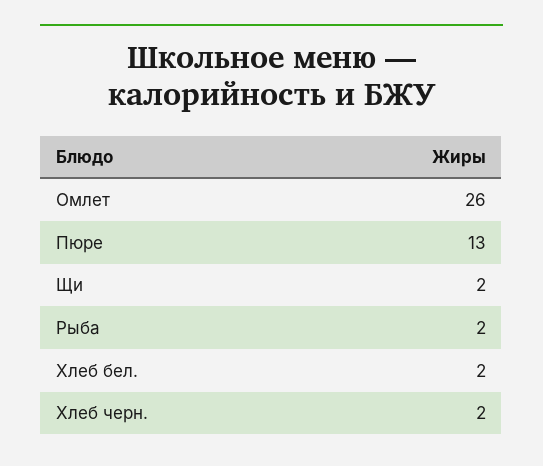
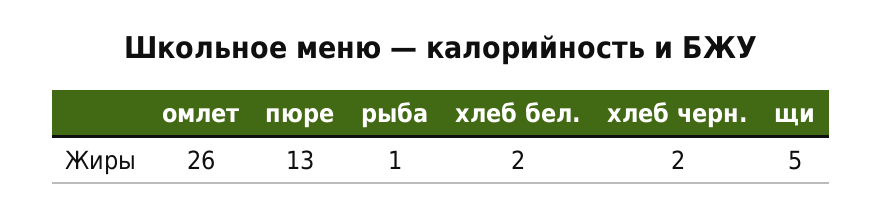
  {
    "Омлет": 26,
    "Пюре": 13,
-   "Щи": 2,
+   "Щи": 5,
-   "Рыба": 2,
+   "Рыба": 1,
    "Хлеб бел.": 2,
    "Хлеб черн.": 2
  }

